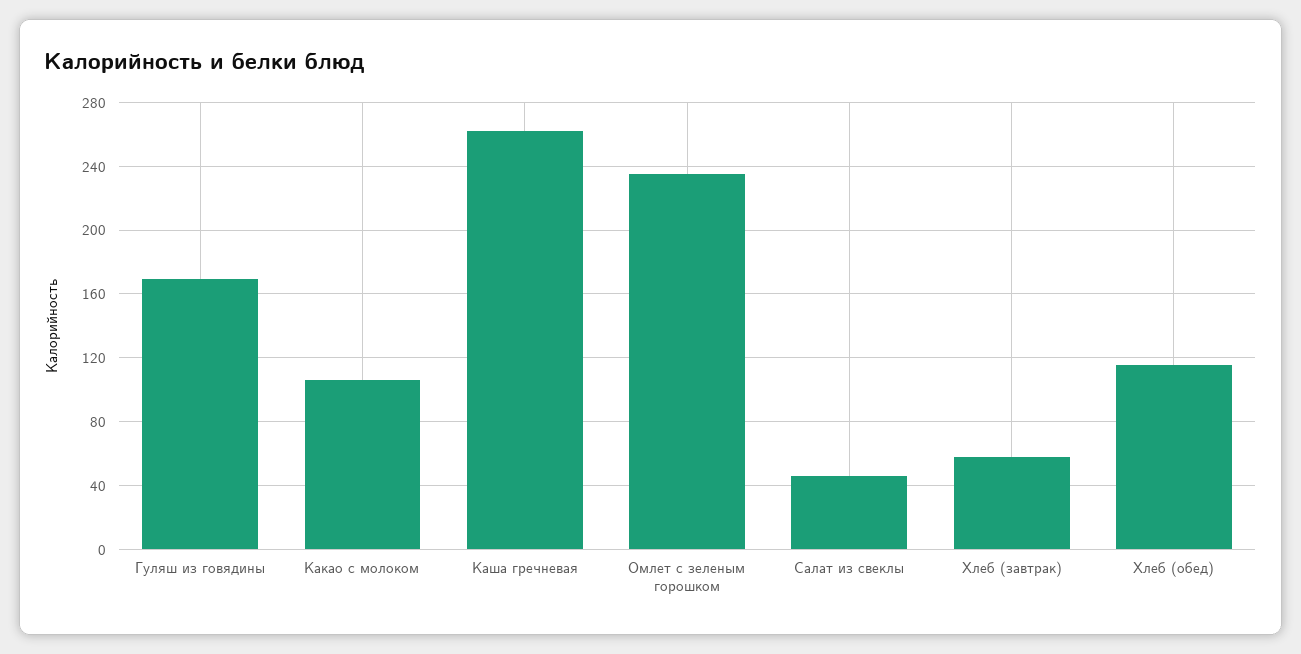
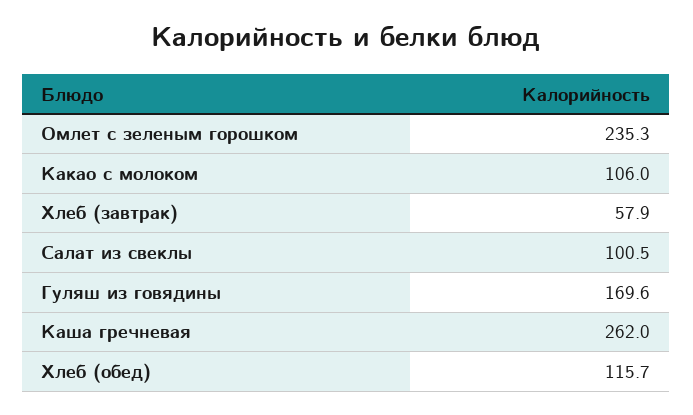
  {
    "Гуляш из говядины": 169.6,
    "Какао с молоком": 106,
    "Каша гречневая": 262,
    "Омлет с зеленым горошком": 235.3,
-   "Салат из свеклы": 45,
+   "Салат из свеклы": 100.5,
    "Хлеб (завтрак)": 57.9,
    "Хлеб (обед)": 115.7
  }

